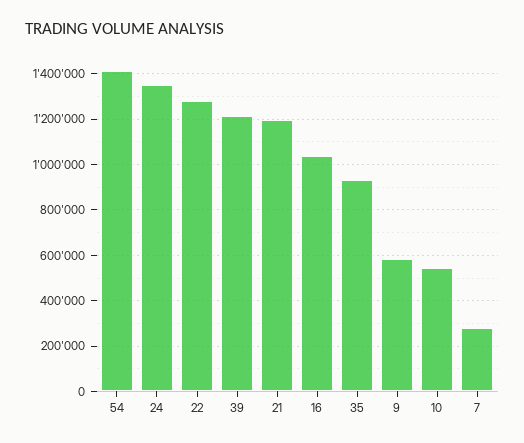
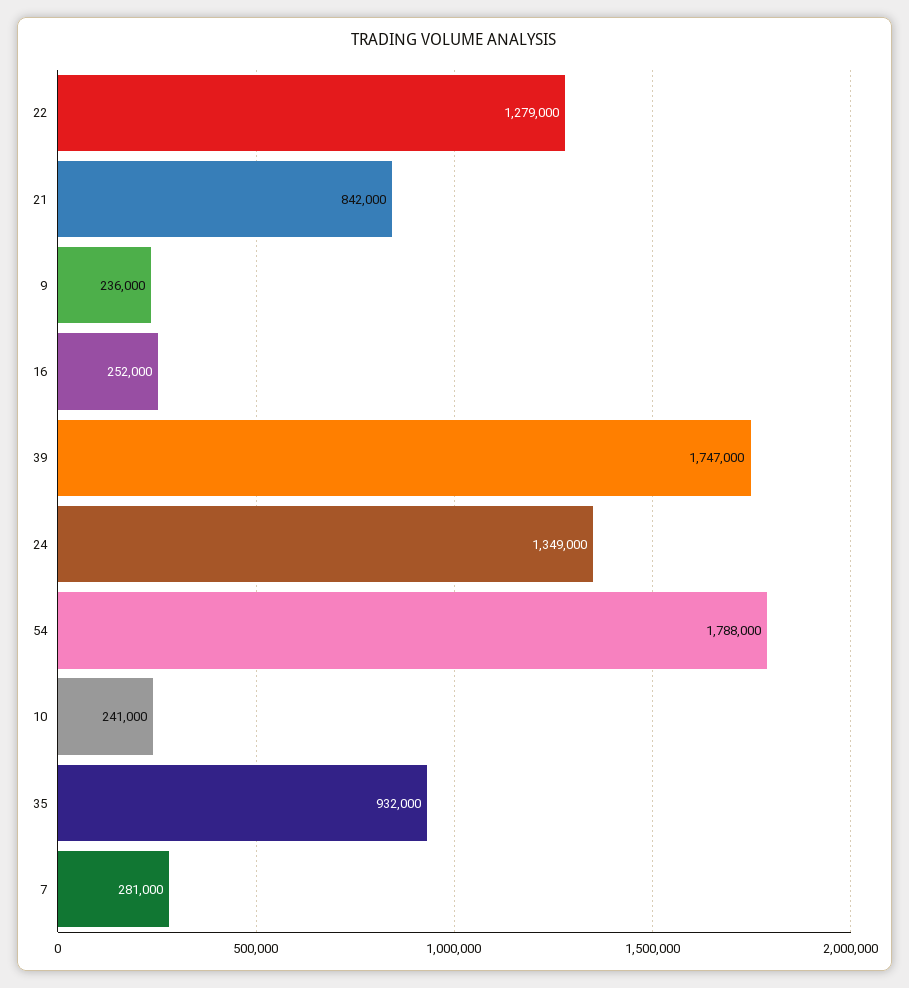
  {
-   "54": 1400000,
+   "54": 1788000,
    "24": 1349000,
    "22": 1279000,
-   "39": 1200000,
+   "39": 1747000,
-   "21": 1200000,
+   "21": 842000,
-   "16": 1050000,
+   "16": 252000,
    "35": 932000,
-   "9": 600000,
+   "9": 236000,
-   "10": 550000,
+   "10": 241000,
    "7": 281000
  }

